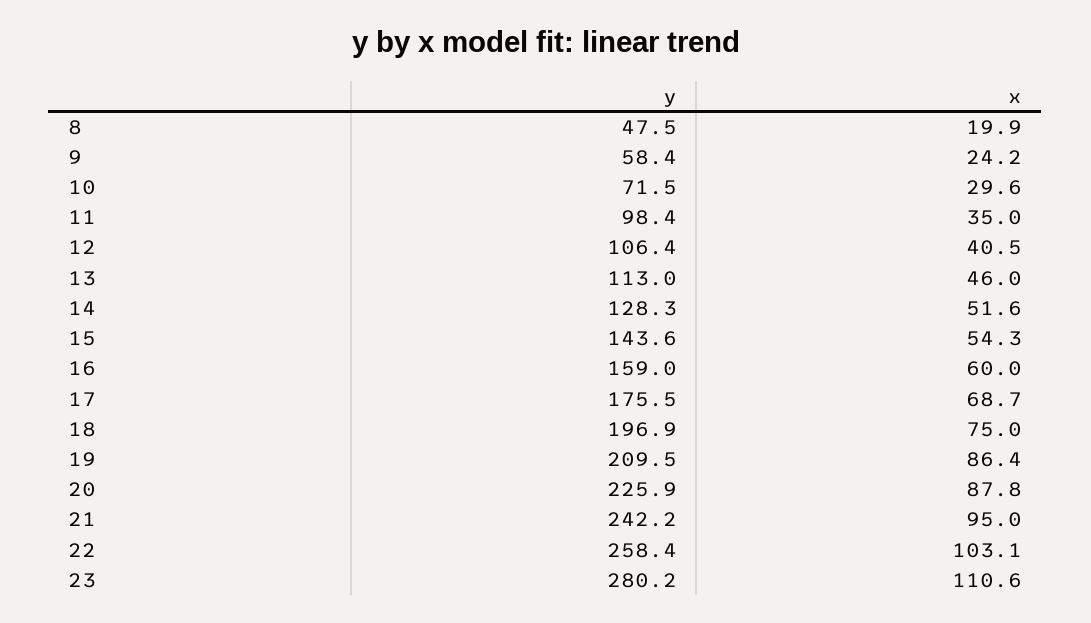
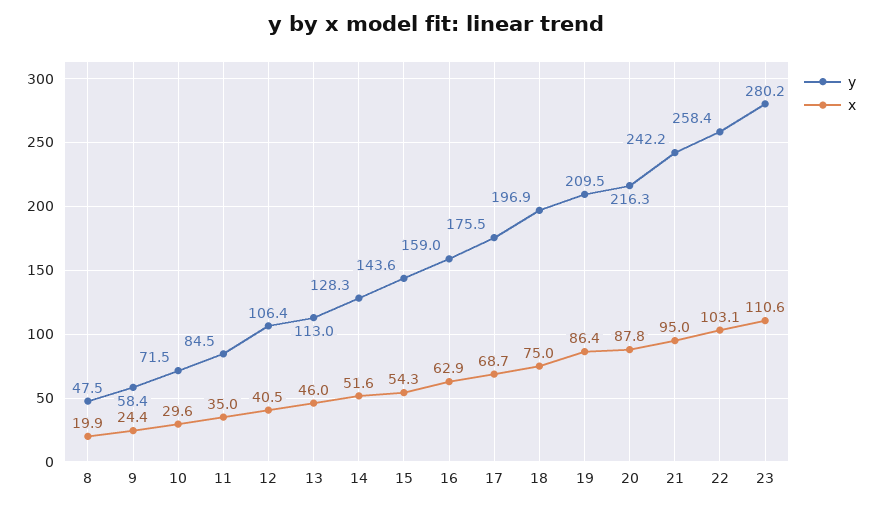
  {
    "y": {
      "8": 47.5,
      "9": 58.4,
      "10": 71.5,
-     "11": 98.4,
+     "11": 84.5,
      "12": 106.4,
      "13": 113,
      "14": 128.3,
      "15": 143.6,
      "16": 159,
      "17": 175.5,
      "18": 196.9,
      "19": 209.5,
-     "20": 225.9,
+     "20": 216.3,
      "21": 242.2,
      "22": 258.4,
      "23": 280.2
    },
    "x": {
      "8": 19.9,
-     "9": 24.2,
+     "9": 24.4,
      "10": 29.6,
      "11": 35,
      "12": 40.5,
      "13": 46,
      "14": 51.6,
      "15": 54.3,
-     "16": 60,
+     "16": 62.9,
      "17": 68.7,
      "18": 75,
      "19": 86.4,
      "20": 87.8,
      "21": 95,
      "22": 103.1,
      "23": 110.6
    }
  }

